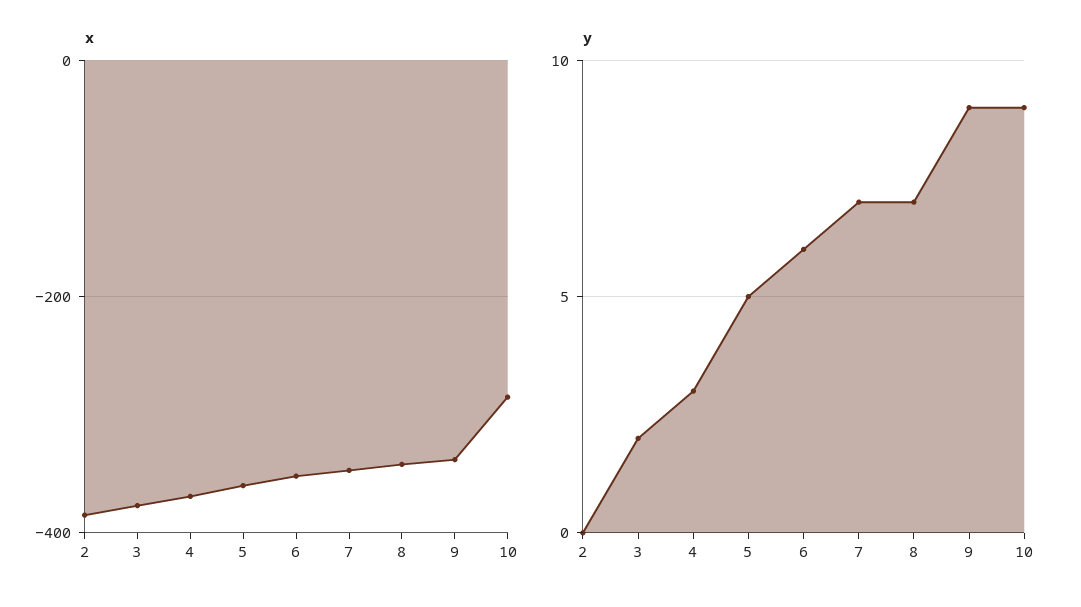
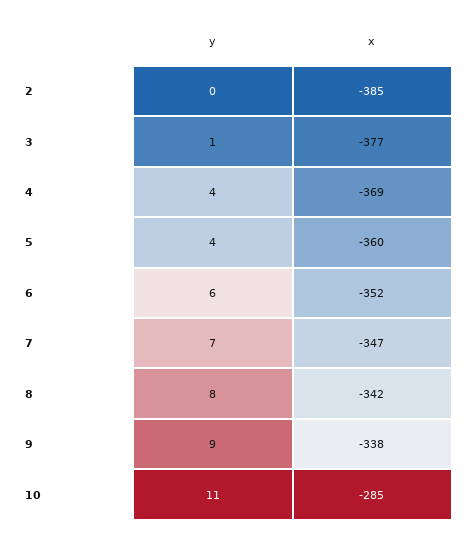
  {
    "x": {
      "2": -385,
      "3": -377,
      "4": -369,
      "5": -360,
      "6": -352,
      "7": -347,
      "8": -342,
      "9": -338,
      "10": -285
    },
    "y": {
      "2": 0,
-     "3": 2,
+     "3": 1,
-     "4": 3,
+     "4": 4,
-     "5": 5,
+     "5": 4,
      "6": 6,
      "7": 7,
-     "8": 7,
+     "8": 8,
      "9": 9,
-     "10": 9
+     "10": 11
    }
  }

